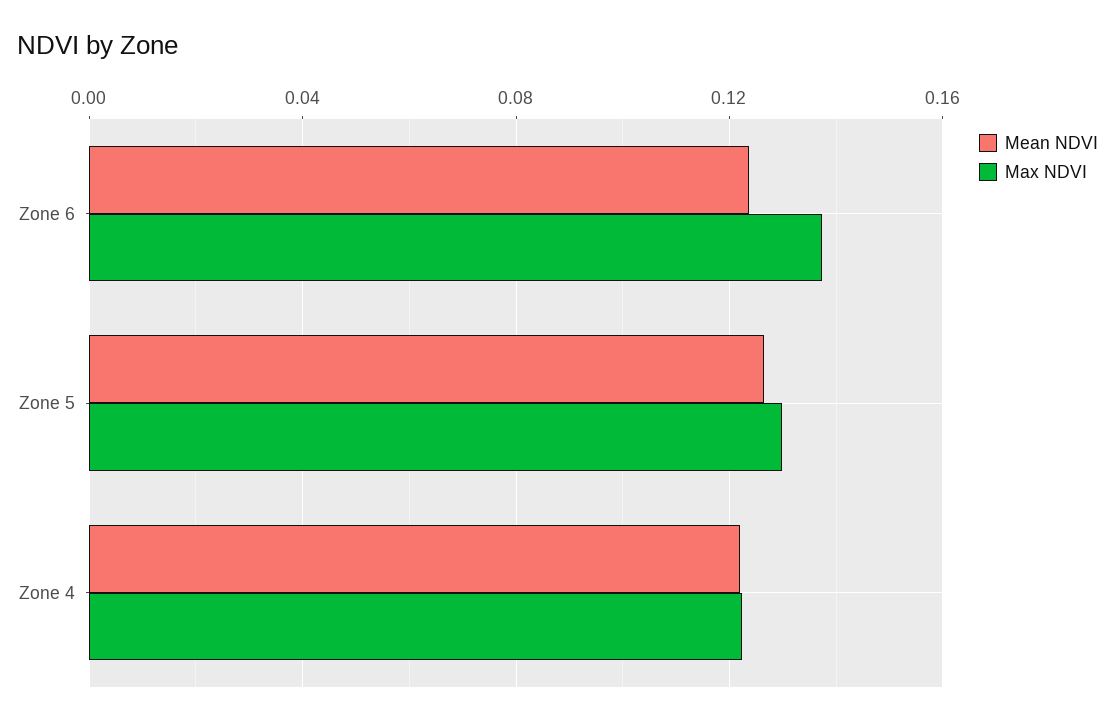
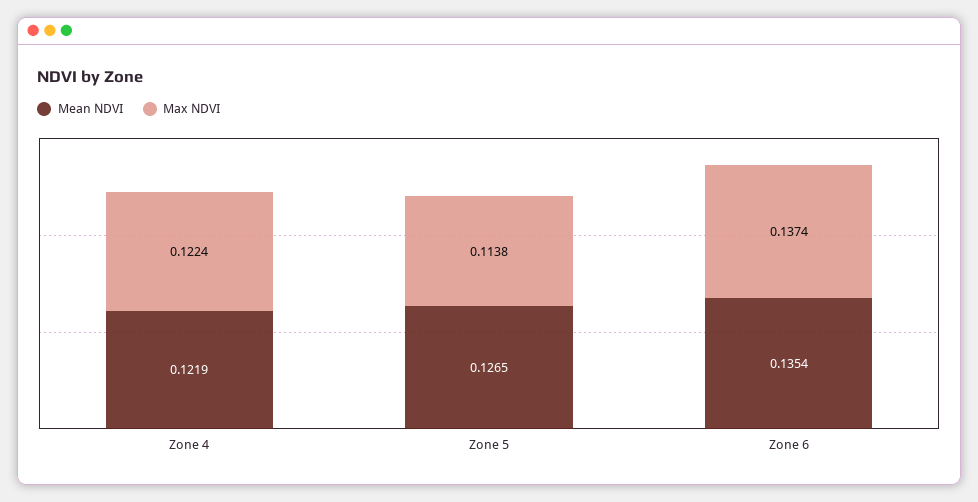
  {
    "Mean NDVI": {
-     "Zone 6": 0.125,
+     "Zone 6": 0.1354,
      "Zone 5": 0.1265,
      "Zone 4": 0.1219
    },
    "Max NDVI": {
      "Zone 6": 0.1374,
-     "Zone 5": 0.13,
+     "Zone 5": 0.1138,
      "Zone 4": 0.1224
    }
  }

